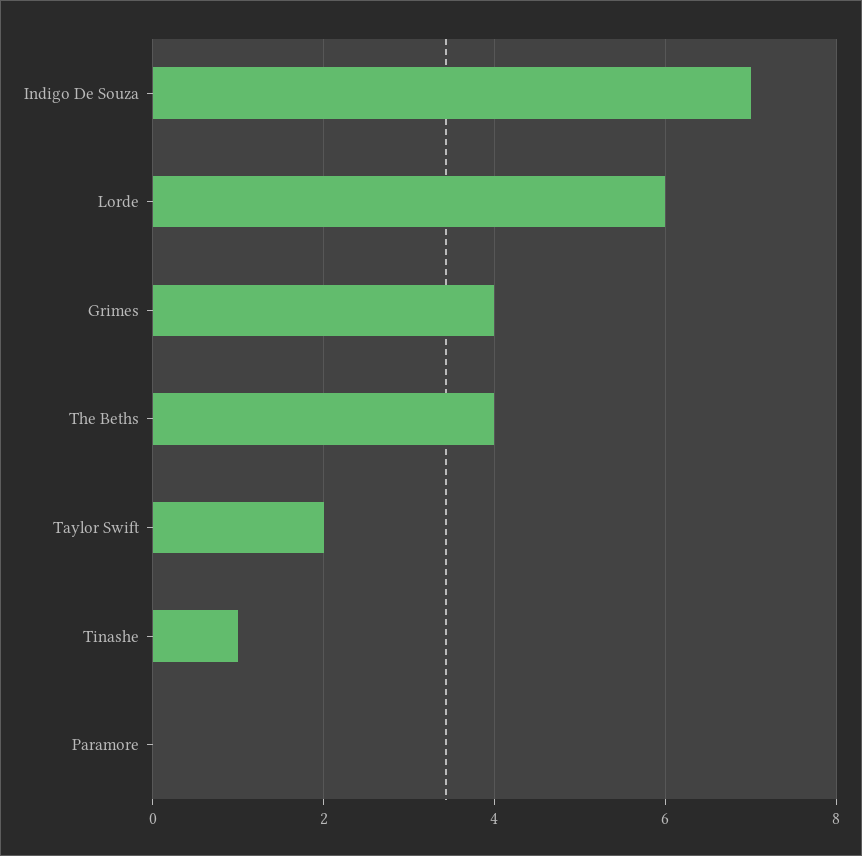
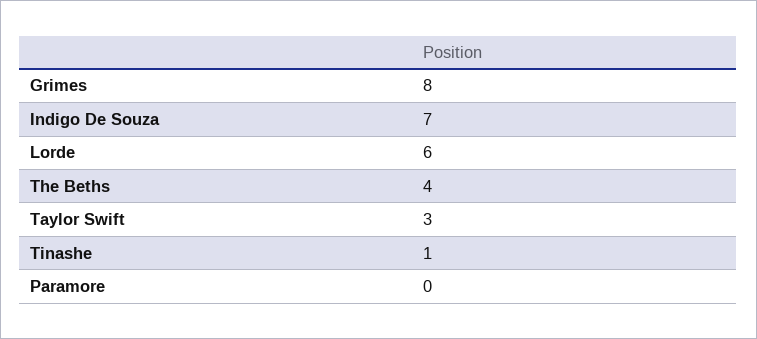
  {
    "Indigo De Souza": 7,
    "Lorde": 6,
-   "Grimes": 4,
+   "Grimes": 8,
    "The Beths": 4,
-   "Taylor Swift": 2,
+   "Taylor Swift": 3,
    "Tinashe": 1,
    "Paramore": 0
  }

